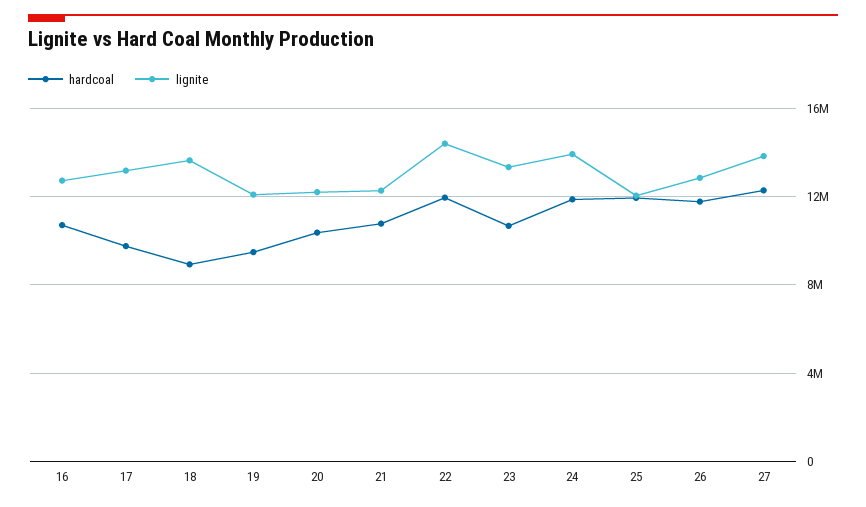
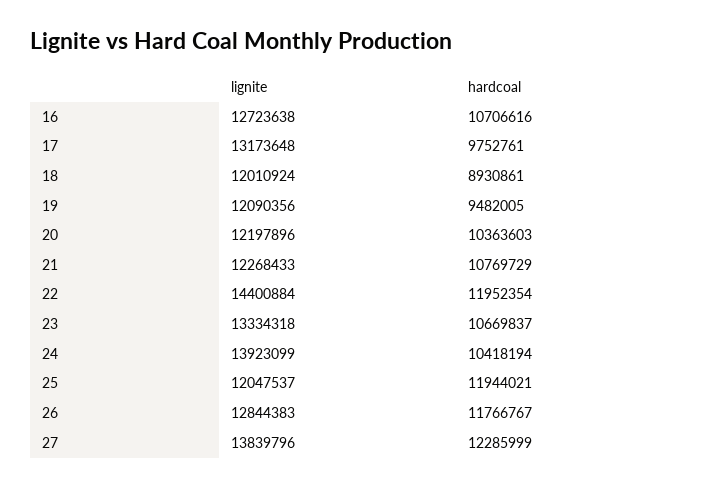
  {
    "hardcoal": {
      "16": 10706616,
      "17": 9752761,
      "18": 8930861,
      "19": 9482005,
      "20": 10363603,
      "21": 10769729,
      "22": 11952354,
      "23": 10669837,
-     "24": 12000000,
+     "24": 10418194,
      "25": 11944021,
      "26": 11766767,
      "27": 12285999
    },
    "lignite": {
      "16": 12723638,
      "17": 13173648,
-     "18": 13500000,
+     "18": 12010924,
      "19": 12090356,
      "20": 12197896,
      "21": 12268433,
      "22": 14400884,
      "23": 13334318,
      "24": 13923099,
      "25": 12047537,
      "26": 12844383,
      "27": 13839796
    }
  }

